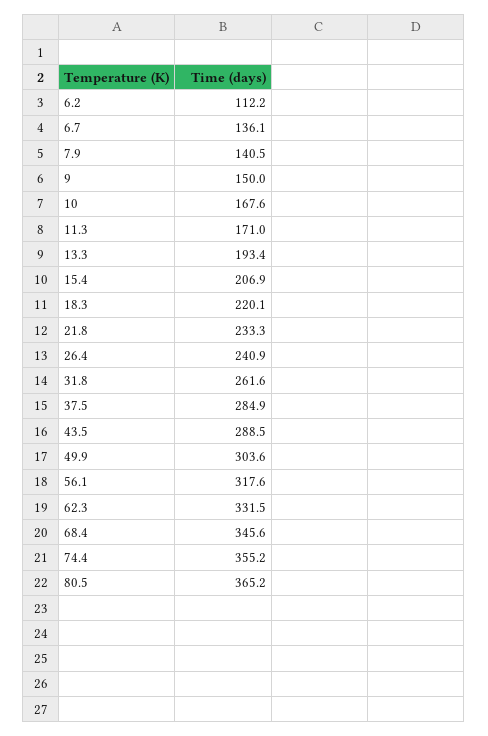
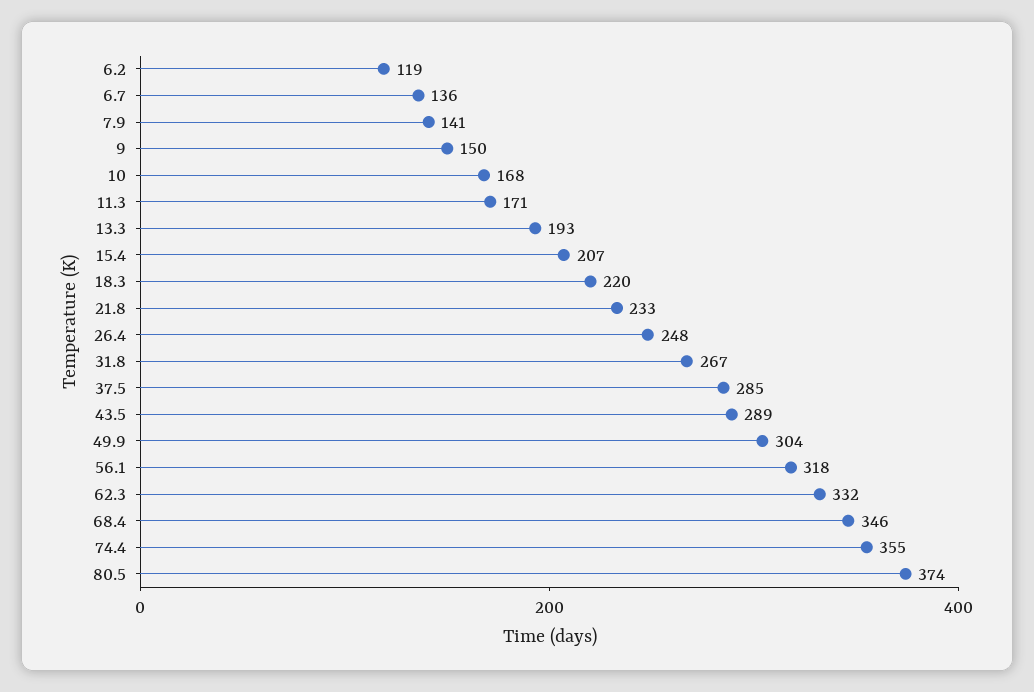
  {
-   "6.2": 112.2,
+   "6.2": 119,
    "6.7": 136.1,
    "7.9": 140.5,
    "9": 150,
    "10": 167.6,
    "11.3": 171,
    "13.3": 193.4,
    "15.4": 206.9,
    "18.3": 220.1,
    "21.8": 233.3,
-   "26.4": 240.9,
+   "26.4": 248,
-   "31.8": 261.6,
+   "31.8": 267,
    "37.5": 284.9,
    "43.5": 288.5,
    "49.9": 303.6,
    "56.1": 317.6,
    "62.3": 331.5,
    "68.4": 345.6,
    "74.4": 355.2,
-   "80.5": 365.2
+   "80.5": 374
  }

